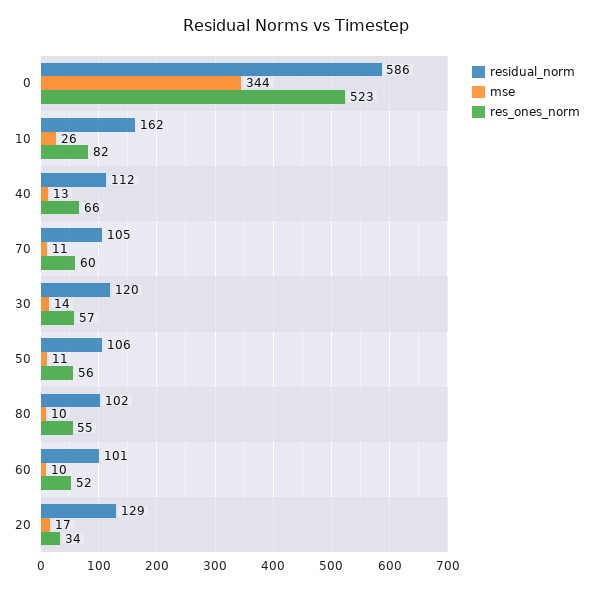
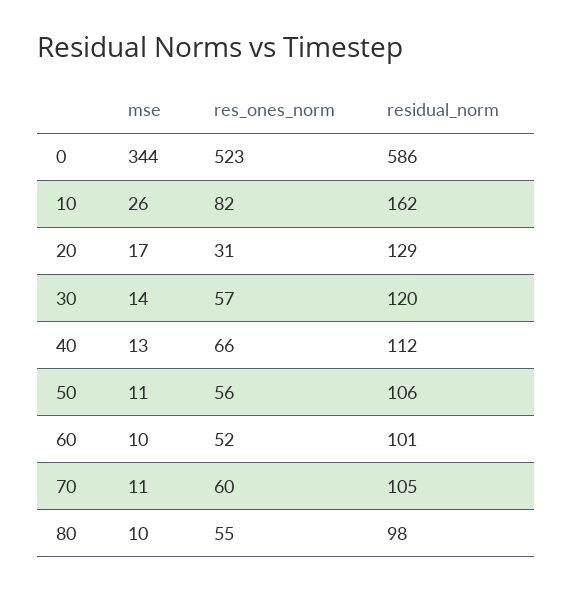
  {
    "residual_norm": {
      "0": 586,
      "10": 162,
      "40": 112,
      "70": 105,
      "30": 120,
      "50": 106,
-     "80": 102,
+     "80": 98,
      "60": 101,
      "20": 129
    },
    "mse": {
      "0": 344,
      "10": 26,
      "40": 13,
      "70": 11,
      "30": 14,
      "50": 11,
      "80": 10,
      "60": 10,
      "20": 17
    },
    "res_ones_norm": {
      "0": 523,
      "10": 82,
      "40": 66,
      "70": 60,
      "30": 57,
      "50": 56,
      "80": 55,
      "60": 52,
-     "20": 34
+     "20": 31
    }
  }

